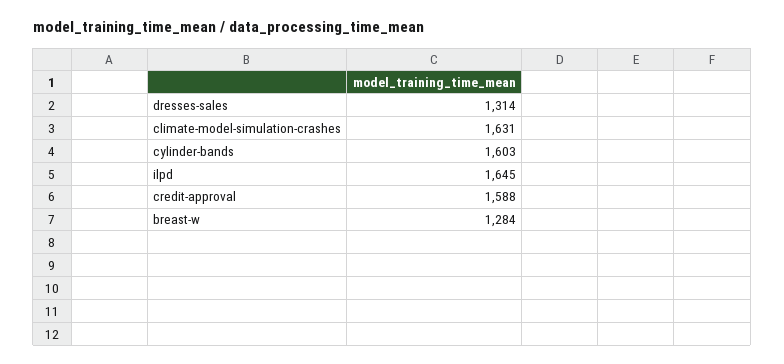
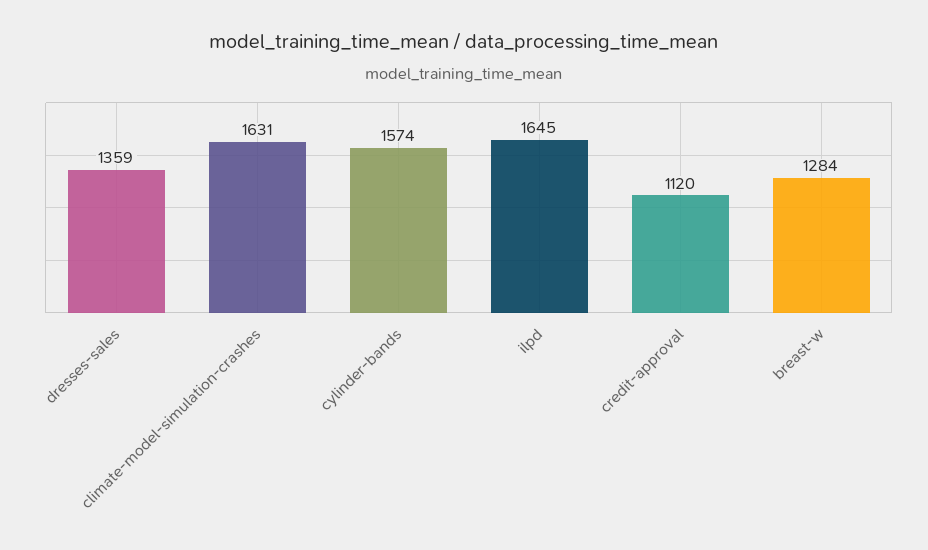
  {
-   "dresses-sales": 1314,
+   "dresses-sales": 1359,
    "climate-model-simulation-crashes": 1631,
-   "cylinder-bands": 1603,
+   "cylinder-bands": 1574,
    "ilpd": 1645,
-   "credit-approval": 1588,
+   "credit-approval": 1120,
    "breast-w": 1284
  }

